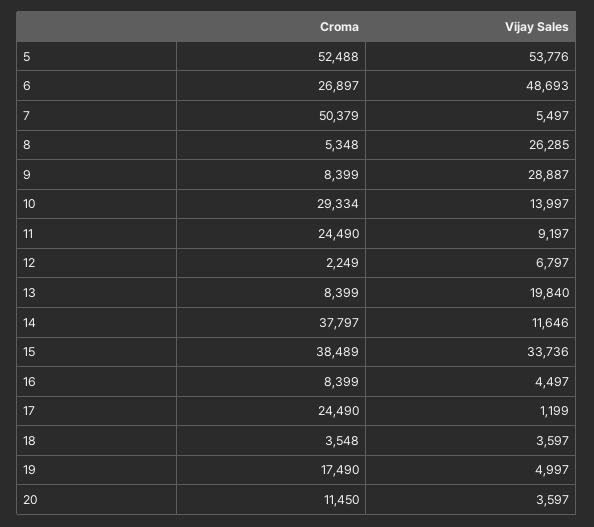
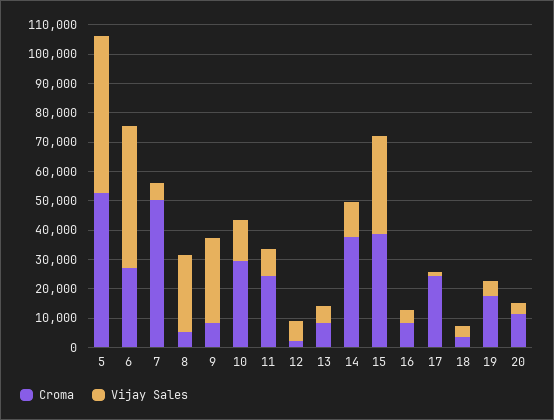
  {
    "Croma": {
      "5": 52488,
      "6": 26897,
      "7": 50379,
      "8": 5348,
      "9": 8399,
      "10": 29334,
      "11": 24490,
      "12": 2249,
      "13": 8399,
      "14": 37797,
      "15": 38489,
      "16": 8399,
      "17": 24490,
      "18": 3548,
      "19": 17490,
      "20": 11450
    },
    "Vijay Sales": {
      "5": 53776,
      "6": 48693,
      "7": 5497,
      "8": 26285,
      "9": 28887,
      "10": 13997,
      "11": 9197,
      "12": 6797,
-     "13": 19840,
+     "13": 5000,
      "14": 11646,
      "15": 33736,
      "16": 4497,
      "17": 1199,
      "18": 3597,
      "19": 4997,
      "20": 3597
    }
  }

